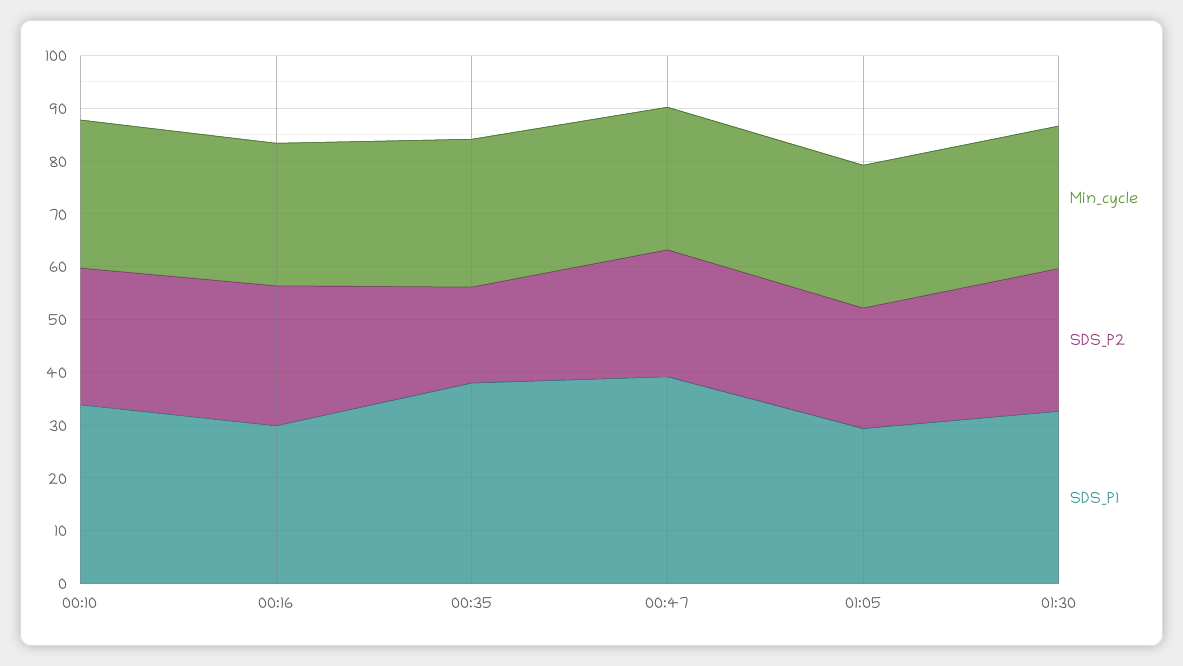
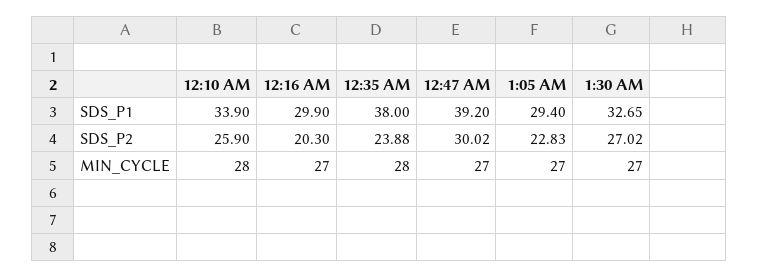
  {
    "Min_cycle": {
      "00:10": 28,
      "00:16": 27,
      "00:35": 28,
      "00:47": 27,
      "01:05": 27,
      "01:30": 27
    },
    "SDS_P2": {
      "00:10": 25.9,
-     "00:16": 26,
+     "00:16": 20.3,
-     "00:35": 18,
+     "00:35": 23.88,
-     "00:47": 24,
+     "00:47": 30.02,
      "01:05": 22.83,
      "01:30": 27.02
    },
    "SDS_P1": {
      "00:10": 33.9,
      "00:16": 29.9,
      "00:35": 38,
      "00:47": 39.2,
      "01:05": 29.4,
      "01:30": 32.65
    }
  }

